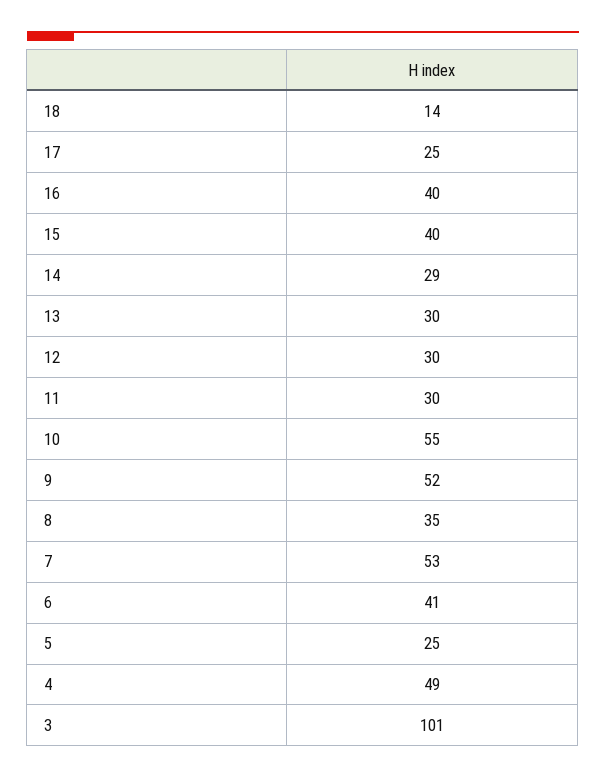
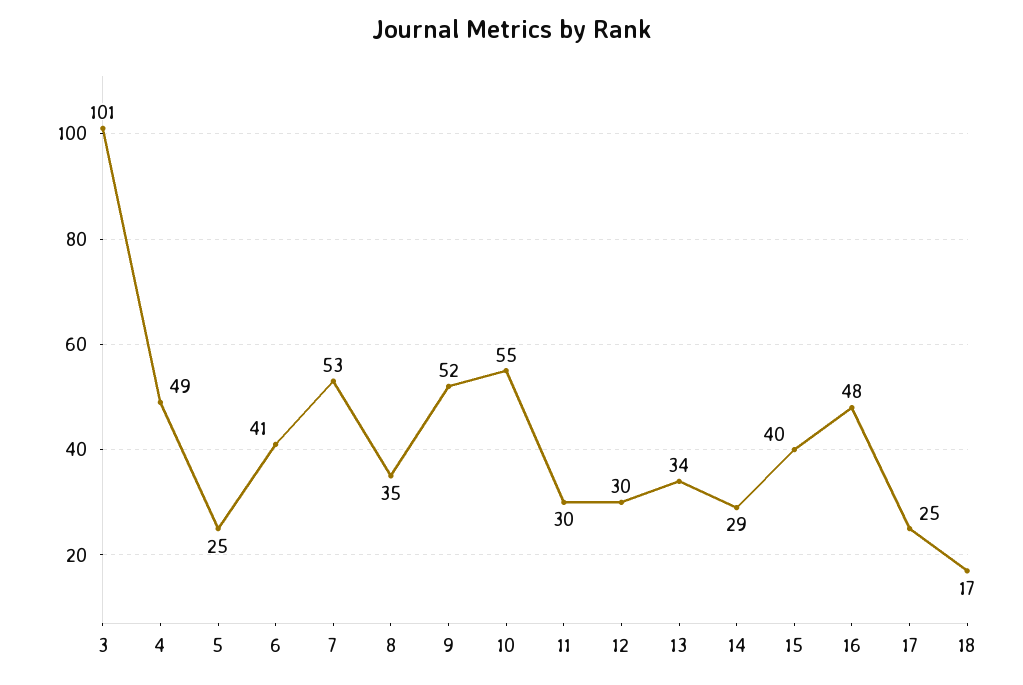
  {
-   "18": 14,
+   "18": 17,
    "17": 25,
-   "16": 40,
+   "16": 48,
    "15": 40,
    "14": 29,
-   "13": 30,
+   "13": 34,
    "12": 30,
    "11": 30,
    "10": 55,
    "9": 52,
    "8": 35,
    "7": 53,
    "6": 41,
    "5": 25,
    "4": 49,
    "3": 101
  }

